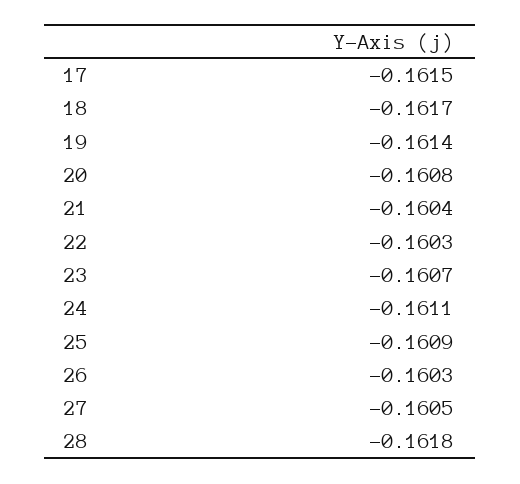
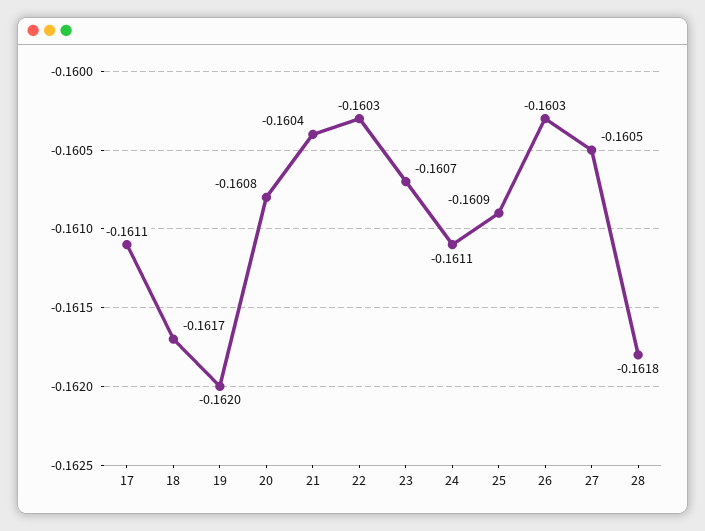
  {
-   "17": -0.1615,
+   "17": -0.1611,
    "18": -0.1617,
-   "19": -0.1614,
+   "19": -0.162,
    "20": -0.1608,
    "21": -0.1604,
    "22": -0.1603,
    "23": -0.1607,
    "24": -0.1611,
    "25": -0.1609,
    "26": -0.1603,
    "27": -0.1605,
    "28": -0.1618
  }

